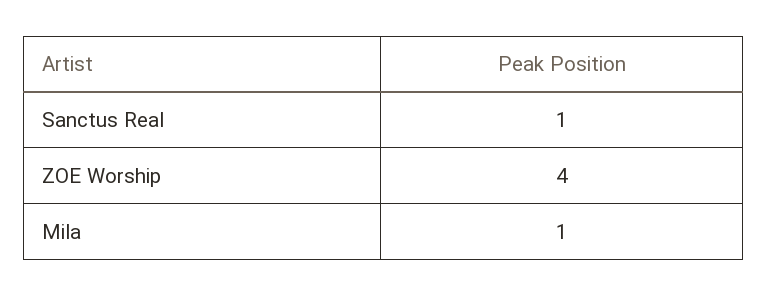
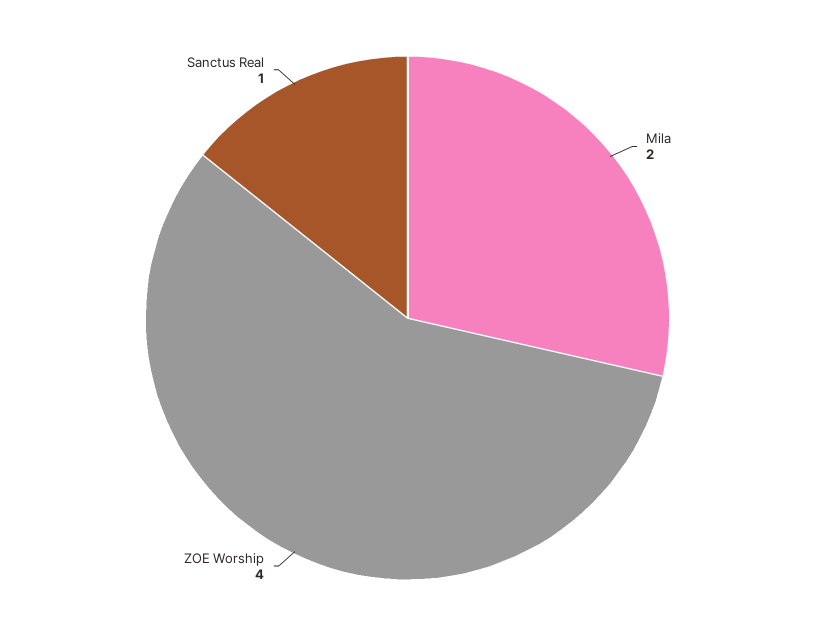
  {
    "Sanctus Real": 1,
    "ZOE Worship": 4,
-   "Mila": 1
+   "Mila": 2
  }

